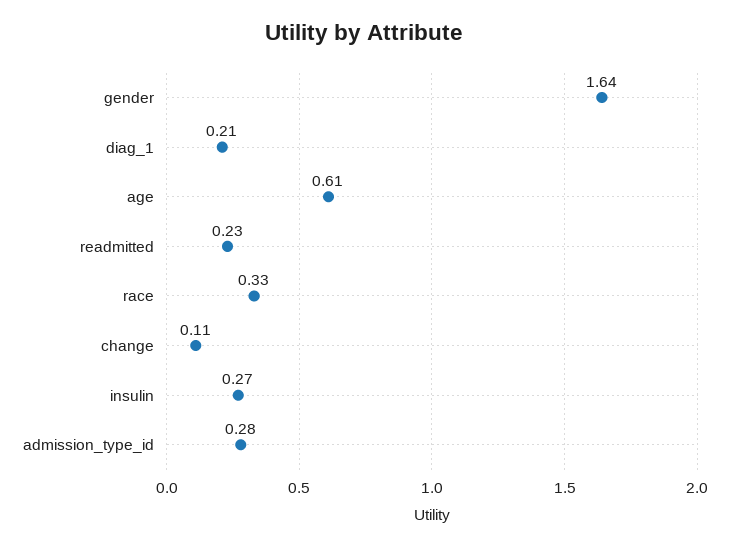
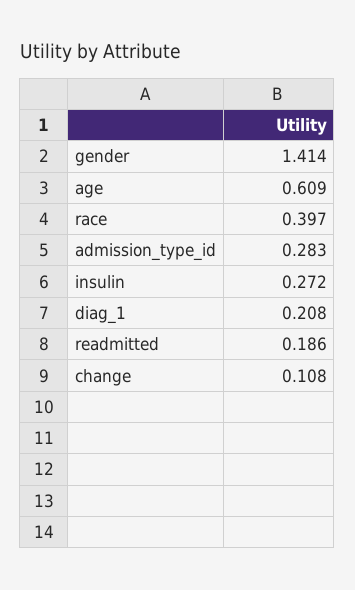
  {
-   "gender": 1.64,
+   "gender": 1.414,
    "diag_1": 0.208,
    "age": 0.609,
-   "readmitted": 0.23,
+   "readmitted": 0.186,
-   "race": 0.33,
+   "race": 0.397,
    "change": 0.108,
    "insulin": 0.272,
    "admission_type_id": 0.283
  }

